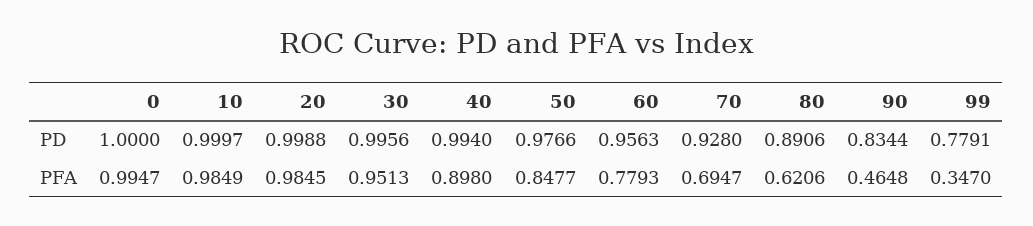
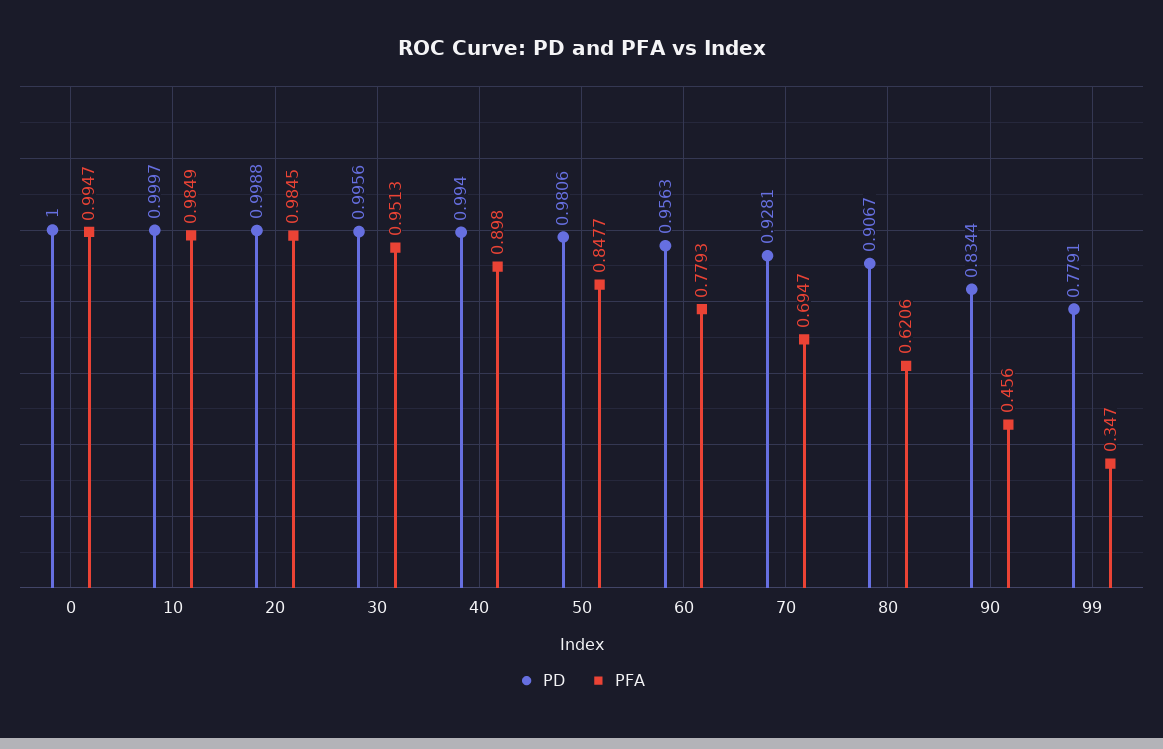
  {
    "PD": {
      "0": 1,
      "10": 0.9997,
      "20": 0.9988,
      "30": 0.9956,
      "40": 0.994,
-     "50": 0.9766,
+     "50": 0.9806,
      "60": 0.9563,
-     "70": 0.928,
+     "70": 0.9281,
-     "80": 0.8906,
+     "80": 0.9067,
      "90": 0.8344,
      "99": 0.7791
    },
    "PFA": {
      "0": 0.9947,
      "10": 0.9849,
      "20": 0.9845,
      "30": 0.9513,
      "40": 0.898,
      "50": 0.8477,
      "60": 0.7793,
      "70": 0.6947,
      "80": 0.6206,
-     "90": 0.4648,
+     "90": 0.456,
      "99": 0.347
    }
  }

